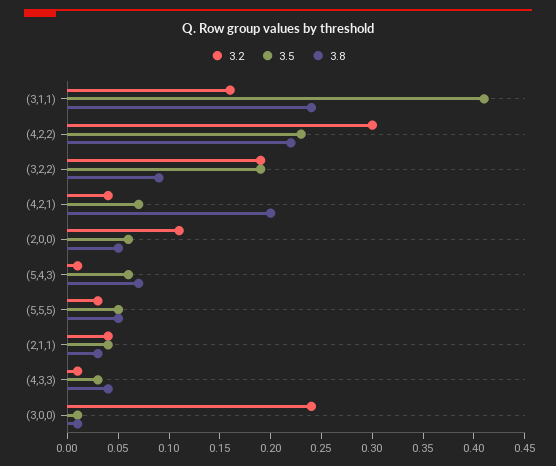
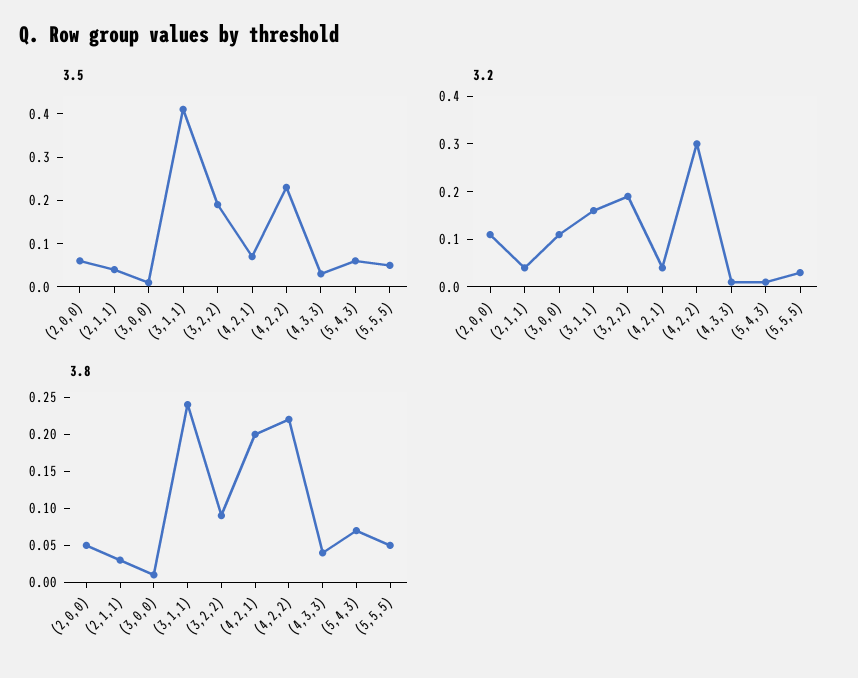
  {
    "3.2": {
      "(3,1,1)": 0.16,
      "(4,2,2)": 0.3,
      "(3,2,2)": 0.19,
      "(4,2,1)": 0.04,
      "(2,0,0)": 0.11,
      "(5,4,3)": 0.01,
      "(5,5,5)": 0.03,
      "(2,1,1)": 0.04,
      "(4,3,3)": 0.01,
-     "(3,0,0)": 0.24
+     "(3,0,0)": 0.1
    },
    "3.5": {
      "(3,1,1)": 0.41,
      "(4,2,2)": 0.23,
      "(3,2,2)": 0.19,
      "(4,2,1)": 0.07,
      "(2,0,0)": 0.06,
      "(5,4,3)": 0.06,
      "(5,5,5)": 0.05,
      "(2,1,1)": 0.04,
      "(4,3,3)": 0.03,
      "(3,0,0)": 0.01
    },
    "3.8": {
      "(3,1,1)": 0.24,
      "(4,2,2)": 0.22,
      "(3,2,2)": 0.09,
      "(4,2,1)": 0.2,
      "(2,0,0)": 0.05,
      "(5,4,3)": 0.07,
      "(5,5,5)": 0.05,
      "(2,1,1)": 0.03,
      "(4,3,3)": 0.04,
      "(3,0,0)": 0.01
    }
  }

